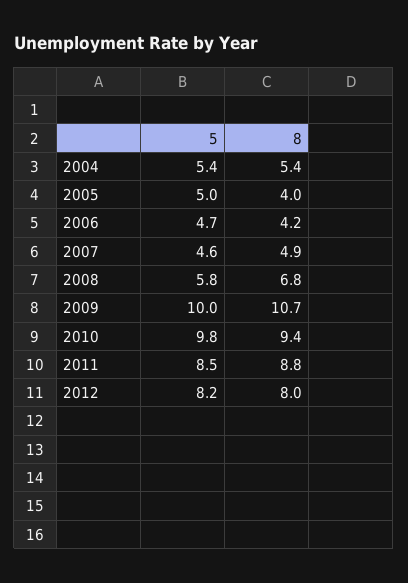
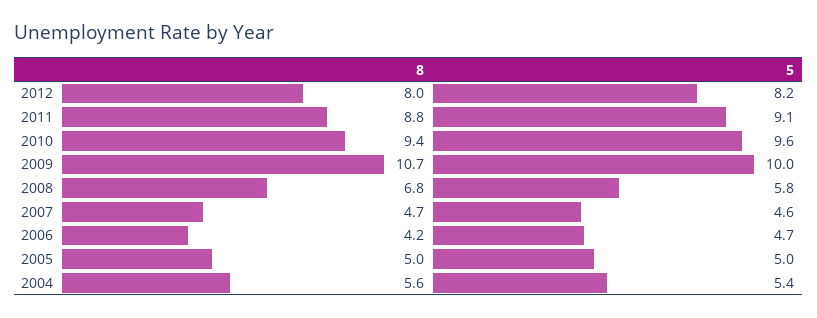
  {
    "5": {
      "2004": 5.4,
      "2005": 5,
      "2006": 4.7,
      "2007": 4.6,
      "2008": 5.8,
      "2009": 10,
-     "2010": 9.8,
+     "2010": 9.6,
-     "2011": 8.5,
+     "2011": 9.1,
      "2012": 8.2
    },
    "8": {
-     "2004": 5.4,
+     "2004": 5.6,
-     "2005": 4,
+     "2005": 5,
      "2006": 4.2,
-     "2007": 4.9,
+     "2007": 4.7,
      "2008": 6.8,
      "2009": 10.7,
      "2010": 9.4,
      "2011": 8.8,
      "2012": 8
    }
  }

